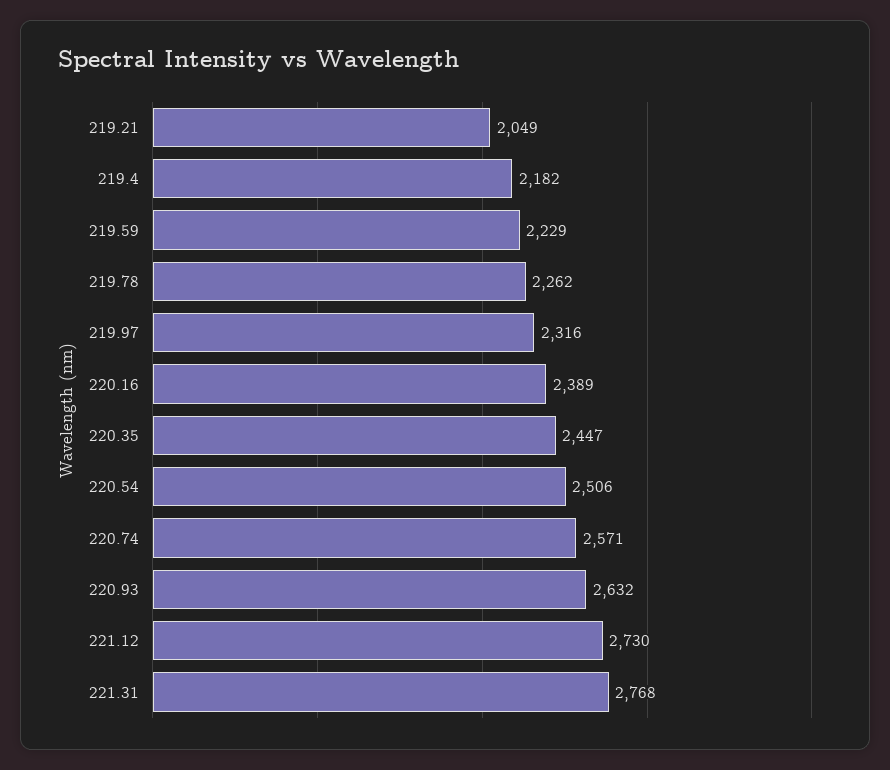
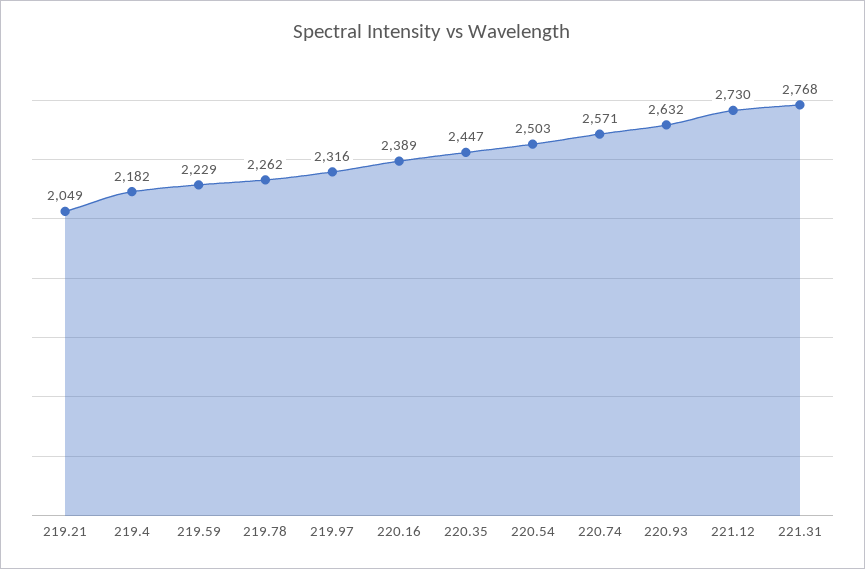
  {
    "219.21": 2049,
    "219.4": 2182,
    "219.59": 2229,
    "219.78": 2262,
    "219.97": 2316,
    "220.16": 2389,
    "220.35": 2447,
-   "220.54": 2506,
+   "220.54": 2503,
    "220.74": 2571,
    "220.93": 2632,
    "221.12": 2730,
    "221.31": 2768
  }

